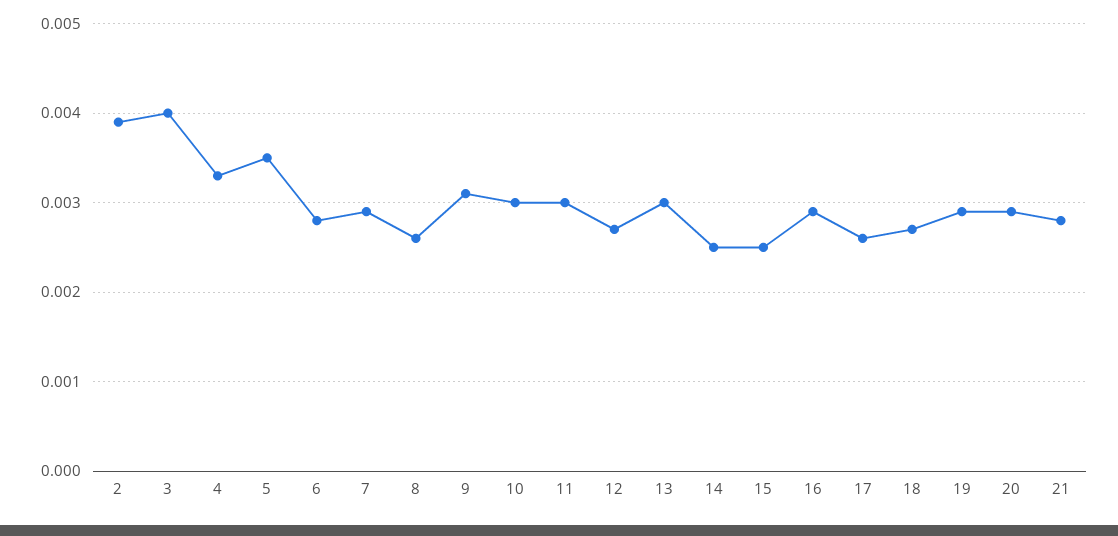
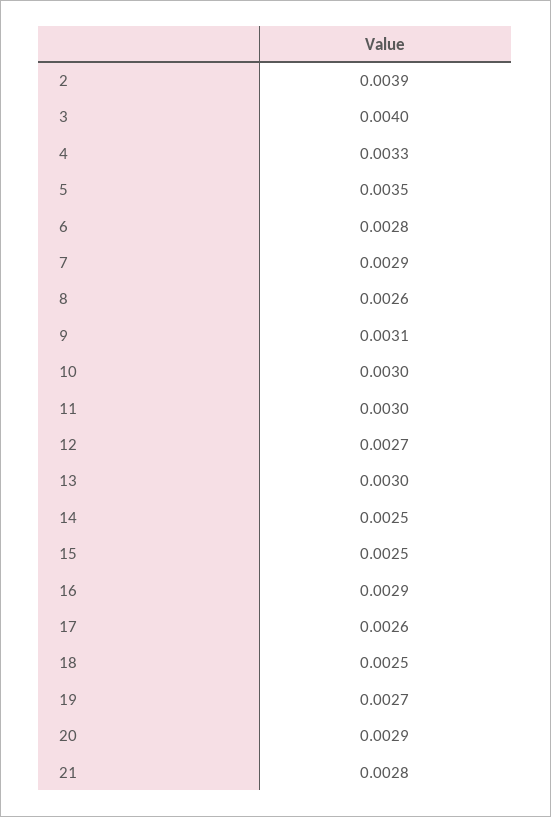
  {
    "2": 0.0039,
    "3": 0.004,
    "4": 0.0033,
    "5": 0.0035,
    "6": 0.0028,
    "7": 0.0029,
    "8": 0.0026,
    "9": 0.0031,
    "10": 0.003,
    "11": 0.003,
    "12": 0.0027,
    "13": 0.003,
    "14": 0.0025,
    "15": 0.0025,
    "16": 0.0029,
    "17": 0.0026,
-   "18": 0.0027,
+   "18": 0.0025,
-   "19": 0.0029,
+   "19": 0.0027,
    "20": 0.0029,
    "21": 0.0028
  }

